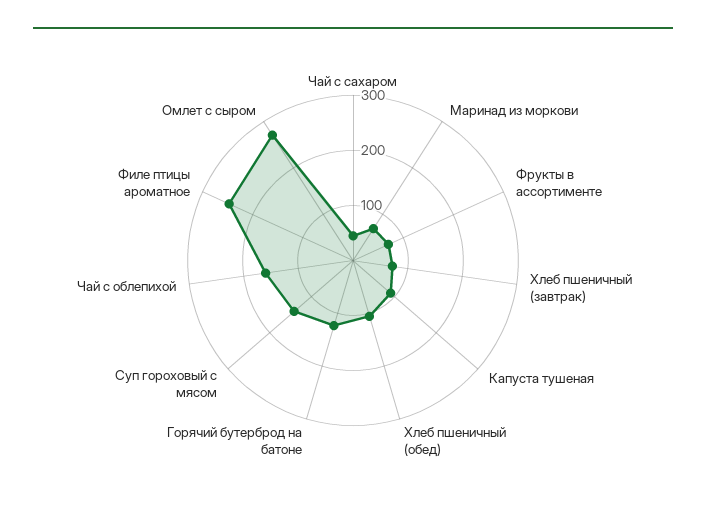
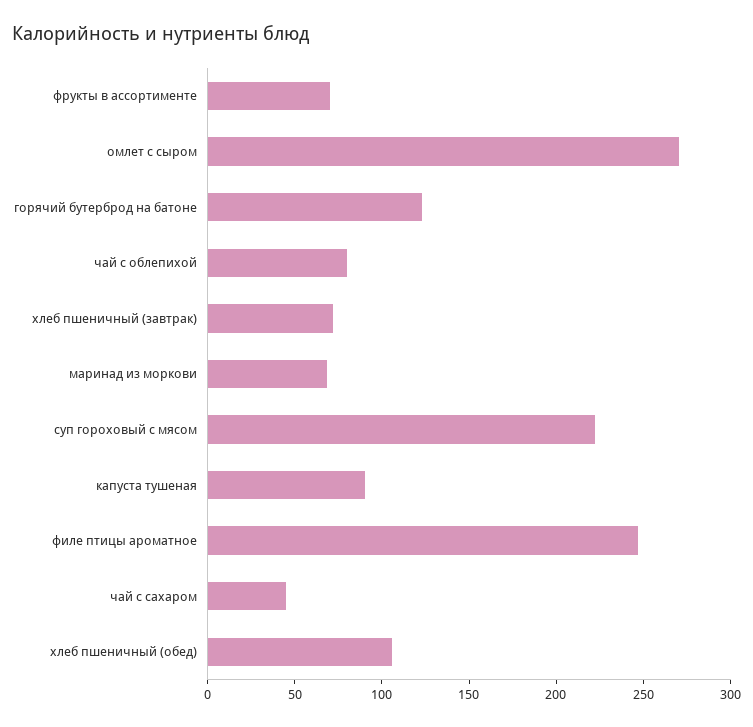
  {
    "Чай с сахаром": 40,
    "Маринад из моркови": 70,
    "Фрукты в ассортименте": 70,
    "Хлеб пшеничный (завтрак)": 70,
    "Капуста тушеная": 90,
    "Хлеб пшеничный (обед)": 110,
    "Горячий бутерброд на батоне": 120,
-   "Суп гороховый с мясом": 140,
+   "Суп гороховый с мясом": 220,
-   "Чай с облепихой": 160,
+   "Чай с облепихой": 80,
    "Филе птицы ароматное": 250,
    "Омлет с сыром": 270
  }

